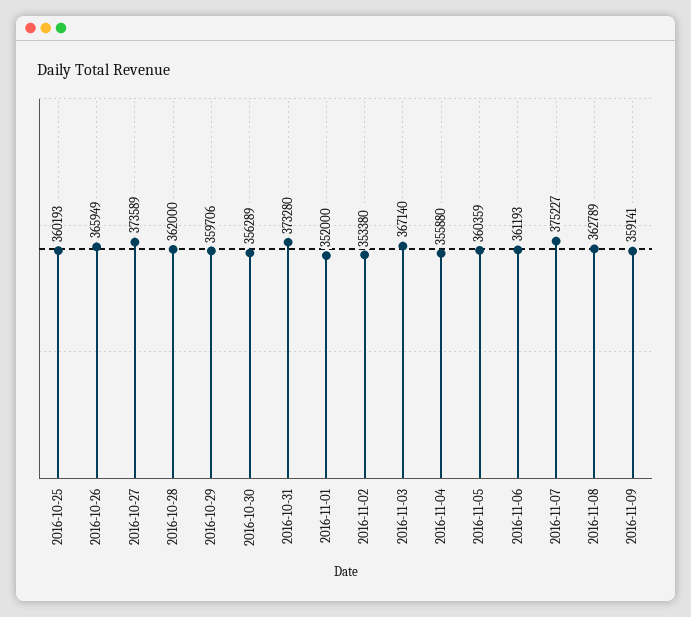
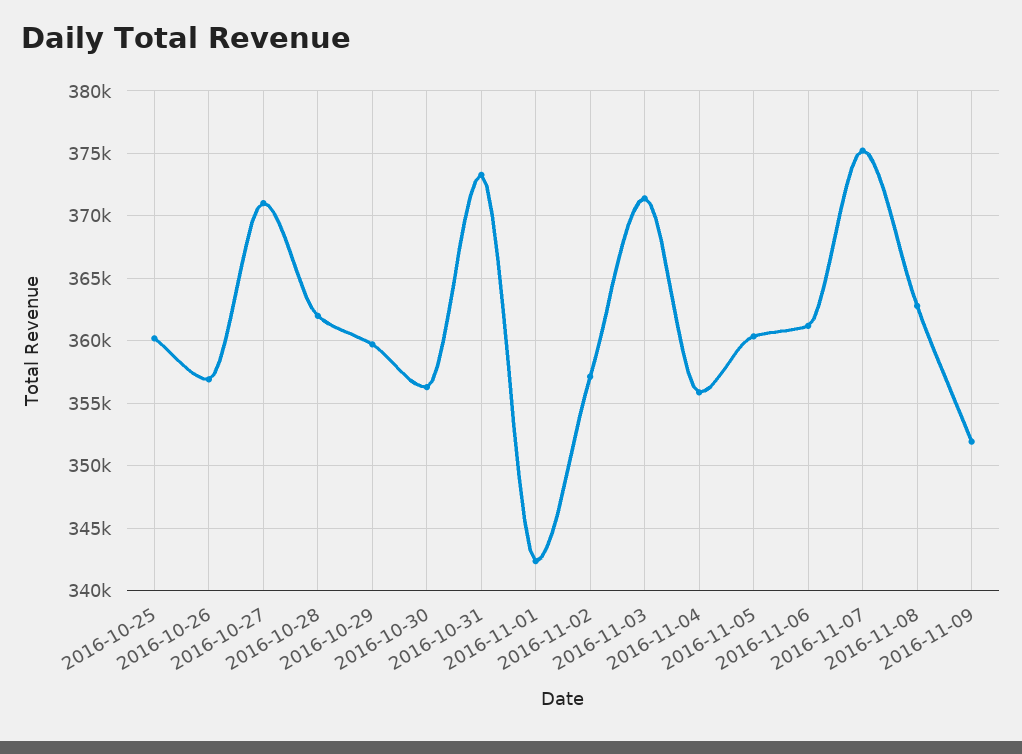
  {
    "2016-10-25": 360193,
-   "2016-10-26": 365949,
+   "2016-10-26": 357000,
-   "2016-10-27": 373589,
+   "2016-10-27": 371000,
    "2016-10-28": 362000,
    "2016-10-29": 359706,
    "2016-10-30": 356289,
    "2016-10-31": 373280,
-   "2016-11-01": 352000,
+   "2016-11-01": 342500,
-   "2016-11-02": 353380,
+   "2016-11-02": 357000,
-   "2016-11-03": 367140,
+   "2016-11-03": 371500,
    "2016-11-04": 355880,
    "2016-11-05": 360359,
    "2016-11-06": 361193,
    "2016-11-07": 375227,
    "2016-11-08": 362789,
-   "2016-11-09": 359141
+   "2016-11-09": 352000
  }

